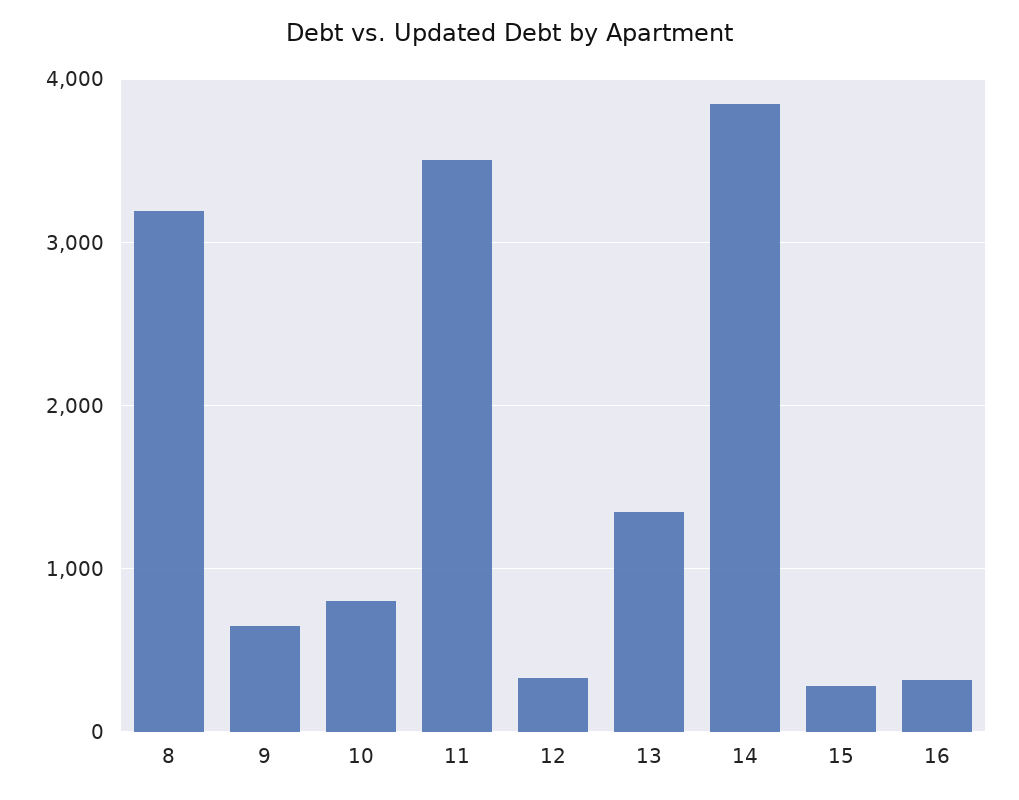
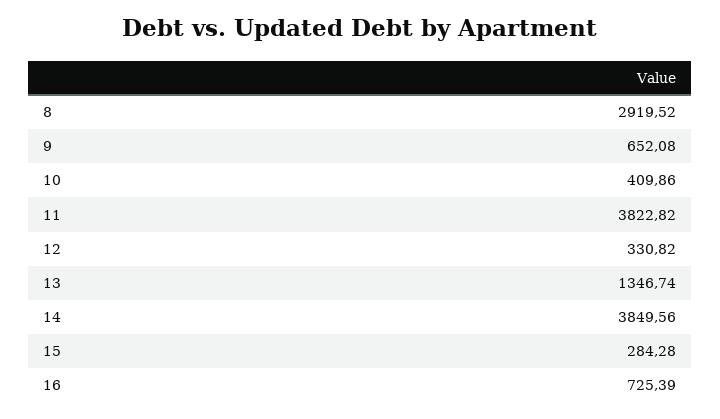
  {
-   "8": 3200,
+   "8": 2919.52,
    "9": 652.08,
-   "10": 800,
+   "10": 409.86,
-   "11": 3500,
+   "11": 3822.82,
    "12": 330.82,
    "13": 1346.74,
    "14": 3849.56,
    "15": 284.28,
-   "16": 300
+   "16": 725.39
  }

